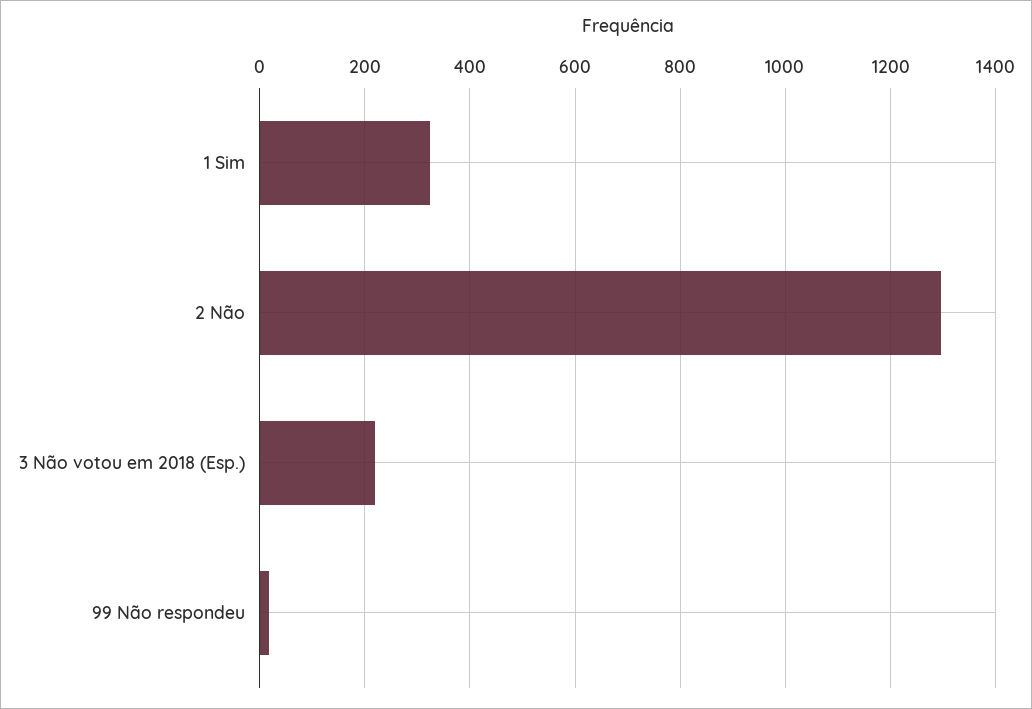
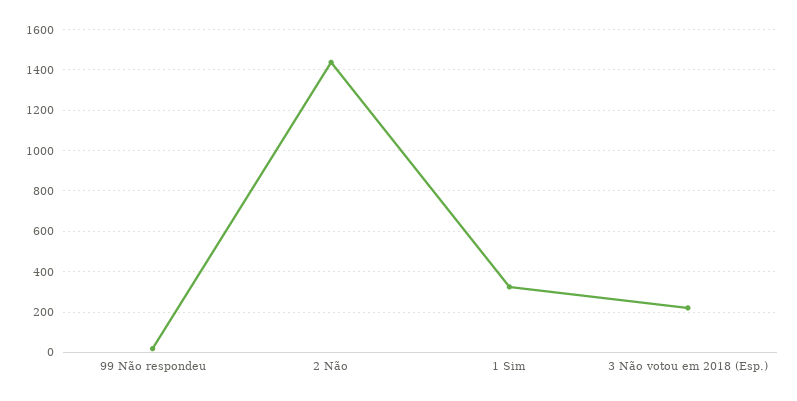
  {
    "1 Sim": 320,
-   "2 Não": 1300,
+   "2 Não": 1450,
    "3 Não votou em 2018 (Esp.)": 220,
    "99 Não respondeu": 20
  }

